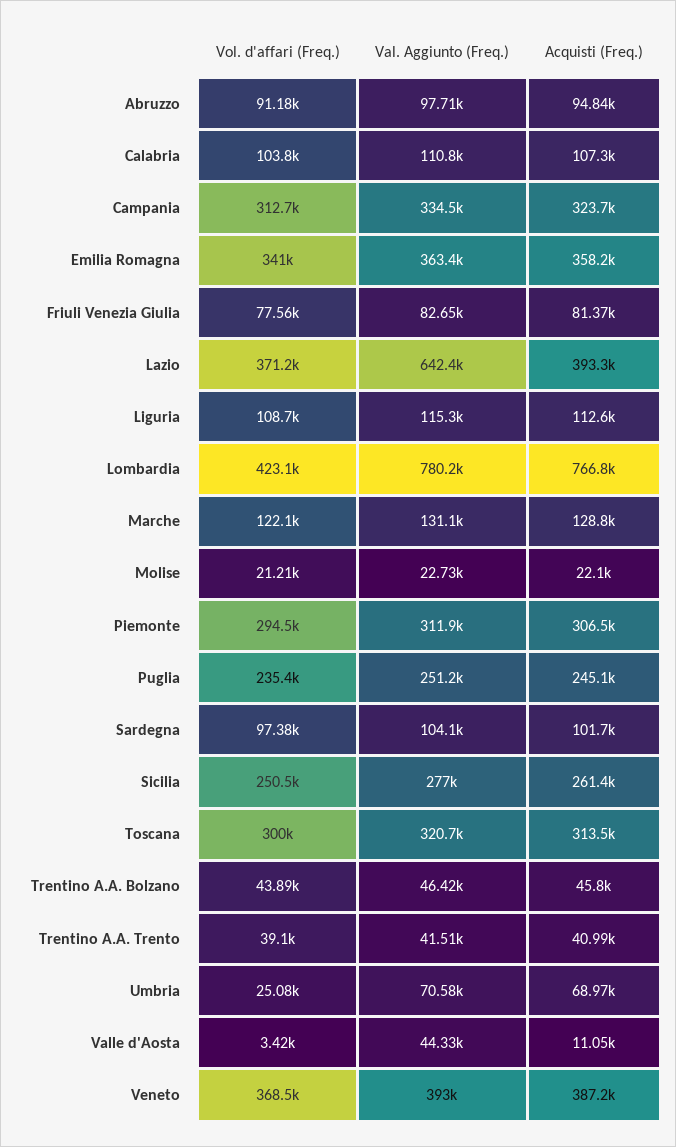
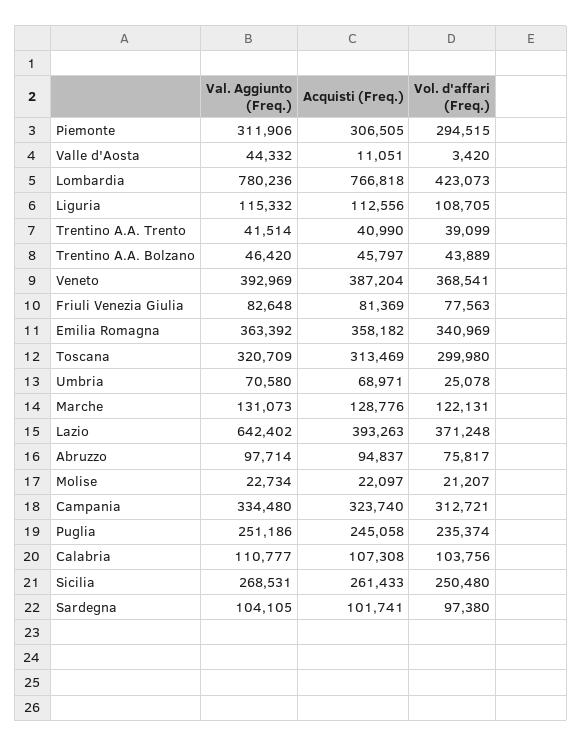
  {
    "Vol. d'affari (Freq.)": {
-     "Abruzzo": 91180,
+     "Abruzzo": 75817,
      "Calabria": 103756,
      "Campania": 312721,
      "Emilia Romagna": 340969,
      "Friuli Venezia Giulia": 77563,
      "Lazio": 371248,
      "Liguria": 108705,
      "Lombardia": 423073,
      "Marche": 122131,
      "Molise": 21207,
      "Piemonte": 294515,
      "Puglia": 235374,
      "Sardegna": 97380,
      "Sicilia": 250480,
      "Toscana": 299980,
      "Trentino A.A. Bolzano": 43889,
      "Trentino A.A. Trento": 39099,
      "Umbria": 25078,
      "Valle d'Aosta": 3420,
      "Veneto": 368541
    },
    "Val. Aggiunto (Freq.)": {
      "Abruzzo": 97714,
      "Calabria": 110777,
      "Campania": 334480,
      "Emilia Romagna": 363392,
      "Friuli Venezia Giulia": 82648,
      "Lazio": 642402,
      "Liguria": 115332,
      "Lombardia": 780236,
      "Marche": 131073,
      "Molise": 22734,
      "Piemonte": 311906,
      "Puglia": 251186,
      "Sardegna": 104105,
-     "Sicilia": 277000,
+     "Sicilia": 268531,
      "Toscana": 320709,
      "Trentino A.A. Bolzano": 46420,
      "Trentino A.A. Trento": 41514,
      "Umbria": 70580,
      "Valle d'Aosta": 44332,
      "Veneto": 392969
    },
    "Acquisti (Freq.)": {
      "Abruzzo": 94837,
      "Calabria": 107308,
      "Campania": 323740,
      "Emilia Romagna": 358182,
      "Friuli Venezia Giulia": 81369,
      "Lazio": 393263,
      "Liguria": 112556,
      "Lombardia": 766818,
      "Marche": 128776,
      "Molise": 22097,
      "Piemonte": 306505,
      "Puglia": 245058,
      "Sardegna": 101741,
      "Sicilia": 261433,
      "Toscana": 313469,
      "Trentino A.A. Bolzano": 45797,
      "Trentino A.A. Trento": 40990,
      "Umbria": 68971,
      "Valle d'Aosta": 11051,
      "Veneto": 387204
    }
  }

